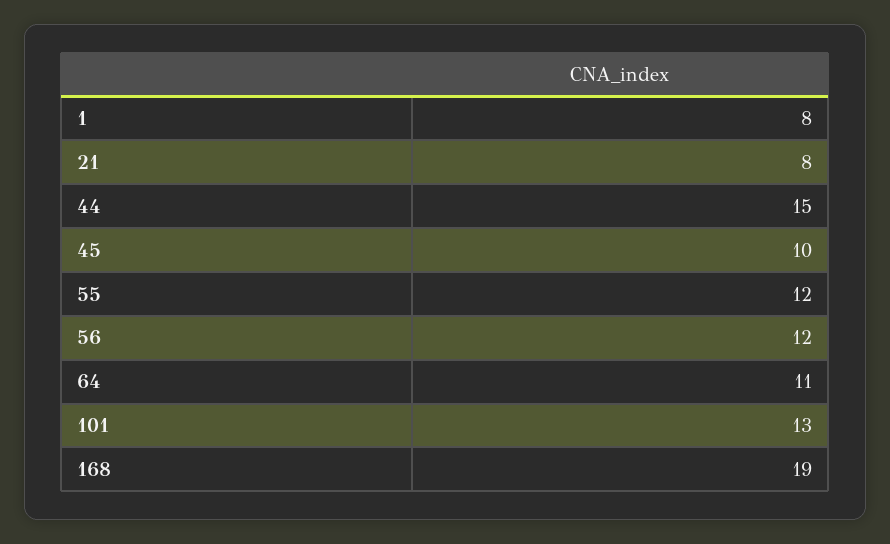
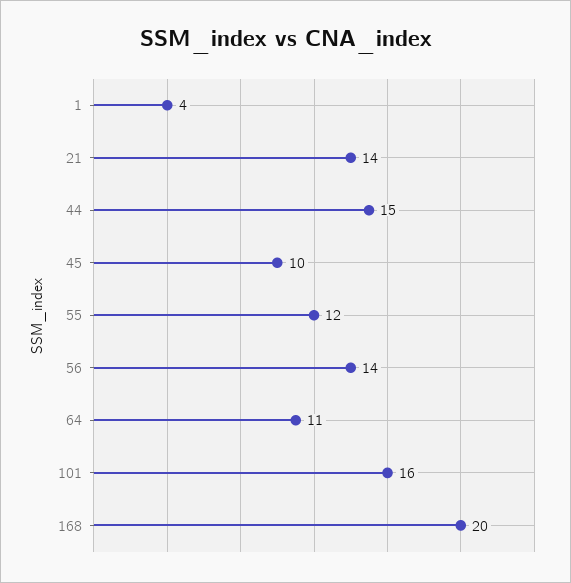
  {
-   "1": 8,
+   "1": 4,
-   "21": 8,
+   "21": 14,
    "44": 15,
    "45": 10,
    "55": 12,
-   "56": 12,
+   "56": 14,
    "64": 11,
-   "101": 13,
+   "101": 16,
-   "168": 19
+   "168": 20
  }

